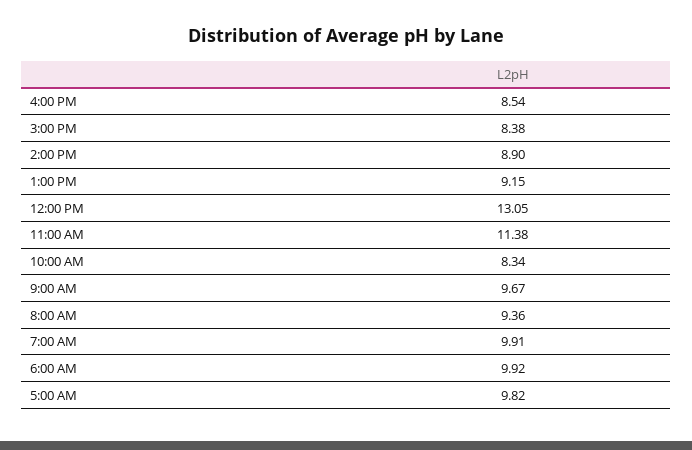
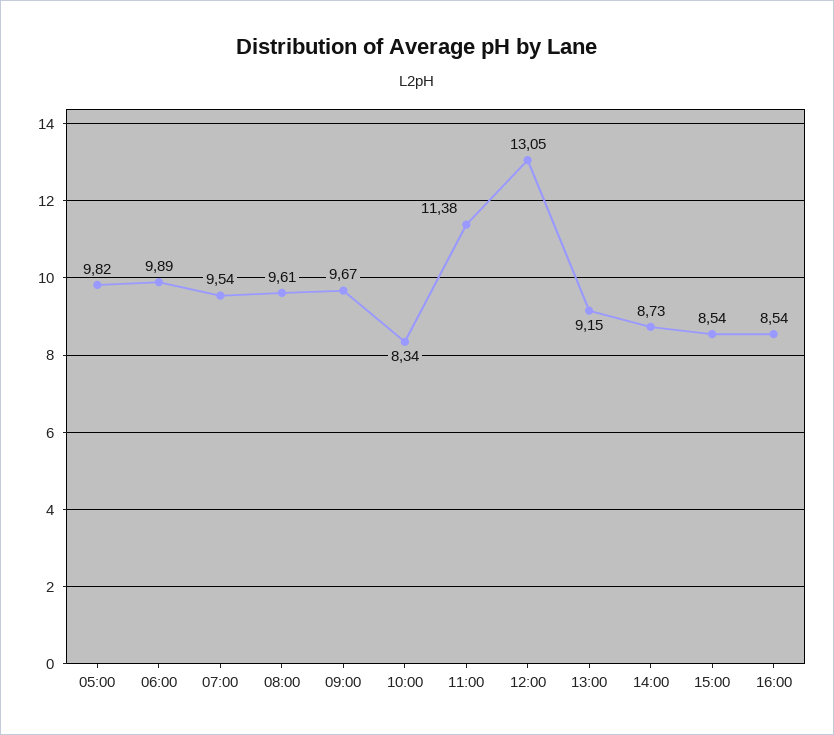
  {
    "4:00 PM": 8.54,
-   "3:00 PM": 8.38,
+   "3:00 PM": 8.54,
-   "2:00 PM": 8.9,
+   "2:00 PM": 8.73,
    "1:00 PM": 9.15,
    "12:00 PM": 13.05,
    "11:00 AM": 11.38,
    "10:00 AM": 8.34,
    "9:00 AM": 9.67,
-   "8:00 AM": 9.36,
+   "8:00 AM": 9.61,
-   "7:00 AM": 9.91,
+   "7:00 AM": 9.54,
-   "6:00 AM": 9.92,
+   "6:00 AM": 9.89,
    "5:00 AM": 9.82
  }

